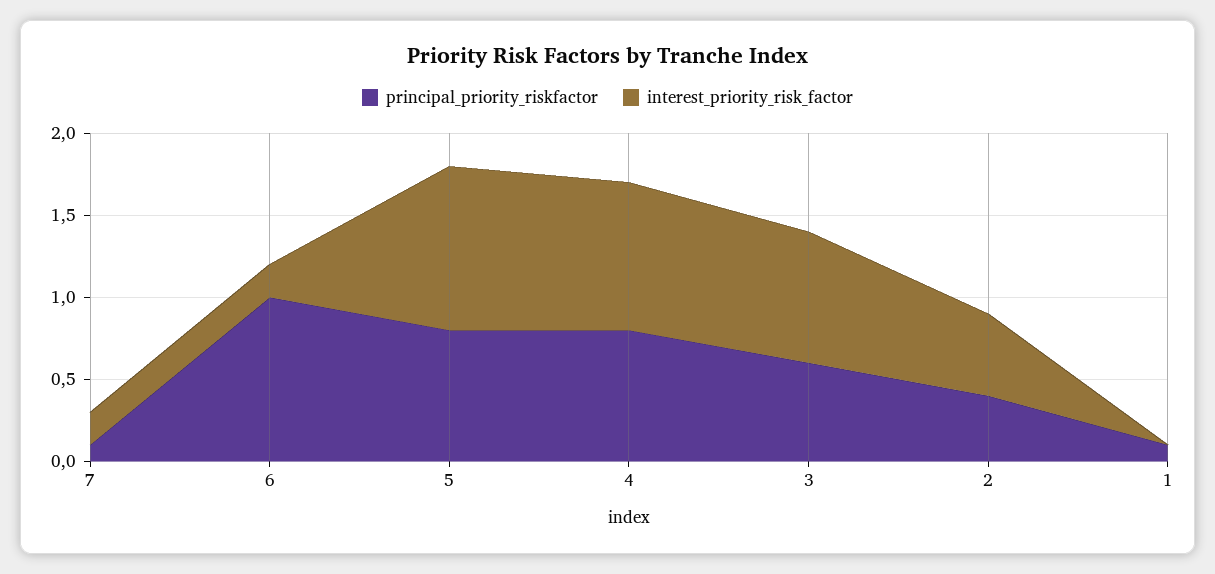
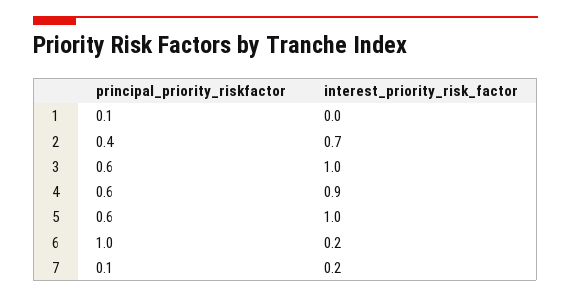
  {
    "principal_priority_riskfactor": {
      "7": 0.1,
      "6": 1,
-     "5": 0.8,
+     "5": 0.6,
-     "4": 0.8,
+     "4": 0.6,
      "3": 0.6,
      "2": 0.4,
      "1": 0.1
    },
    "interest_priority_risk_factor": {
      "7": 0.2,
      "6": 0.2,
      "5": 1,
      "4": 0.9,
-     "3": 0.8,
+     "3": 1,
-     "2": 0.5,
+     "2": 0.7,
      "1": 0
    }
  }

